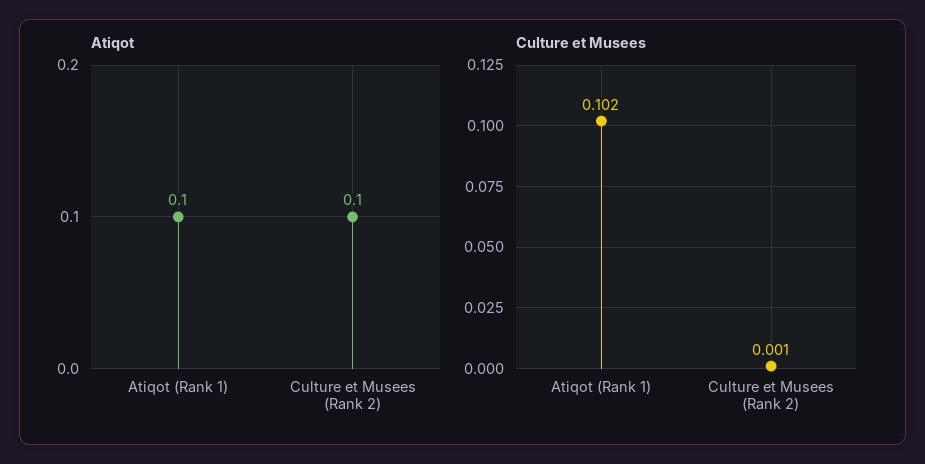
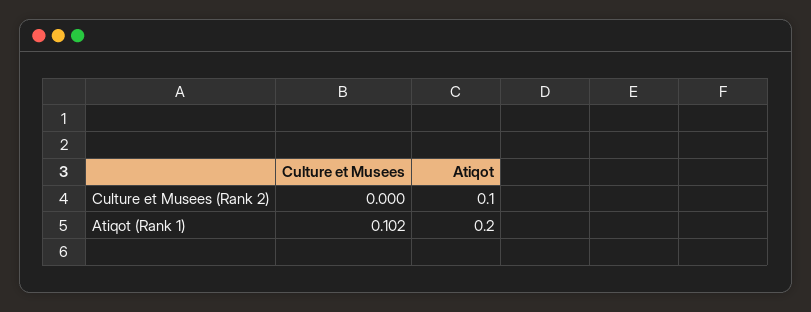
  {
    "Atiqot": {
-     "Atiqot (Rank 1)": 0.1,
+     "Atiqot (Rank 1)": 0.2,
      "Culture et Musees (Rank 2)": 0.1
    },
    "Culture et Musees": {
      "Atiqot (Rank 1)": 0.102,
-     "Culture et Musees (Rank 2)": 0.001
+     "Culture et Musees (Rank 2)": 0
    }
  }

